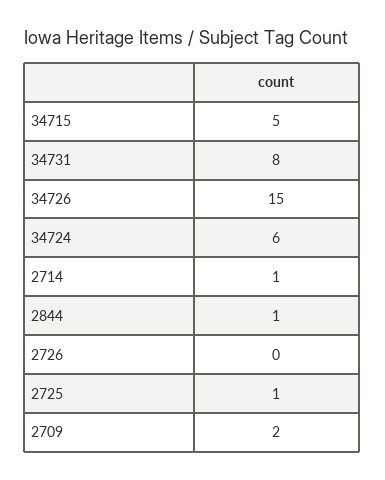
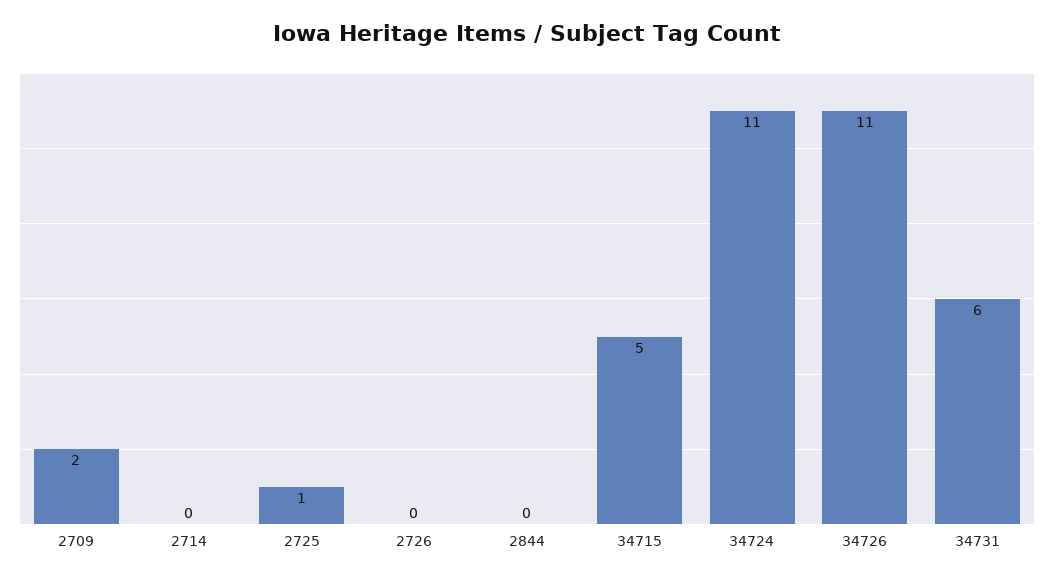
  {
    "34715": 5,
-   "34731": 8,
+   "34731": 6,
-   "34726": 15,
+   "34726": 11,
-   "34724": 6,
+   "34724": 11,
-   "2714": 1,
+   "2714": 0,
-   "2844": 1,
+   "2844": 0,
    "2726": 0,
    "2725": 1,
    "2709": 2
  }

